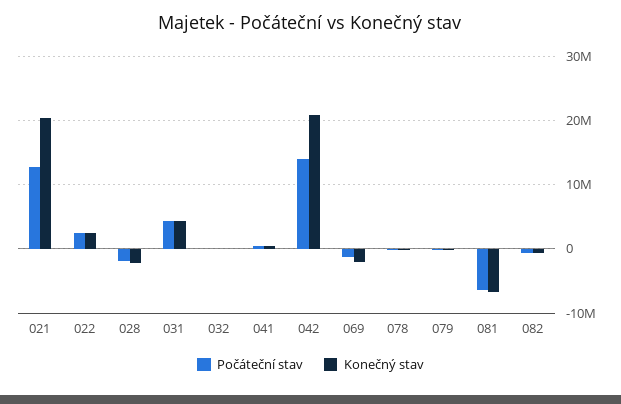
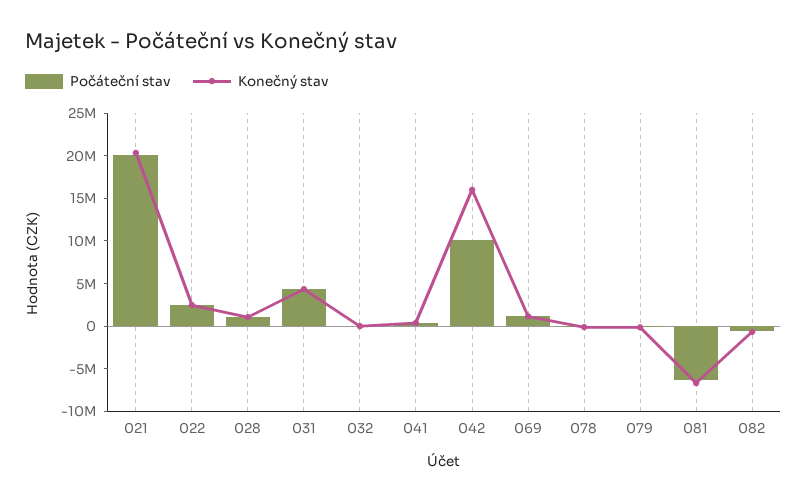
  {
    "Počáteční stav": {
-     "021": 13000000,
+     "021": 20000000,
      "022": 2000000,
-     "028": -2000000,
+     "028": 1000000,
      "031": 4000000,
      "032": 0,
      "041": 0,
-     "042": 14000000,
+     "042": 10000000,
-     "069": -1000000,
+     "069": 1000000,
      "078": 0,
      "079": 0,
      "081": -6000000,
      "082": -1000000
    },
    "Konečný stav": {
      "021": 20000000,
      "022": 2000000,
-     "028": -2000000,
+     "028": 1000000,
      "031": 4000000,
      "032": 0,
      "041": 0,
-     "042": 21000000,
+     "042": 16000000,
-     "069": -2000000,
+     "069": 1000000,
      "078": 0,
      "079": 0,
      "081": -7000000,
      "082": -1000000
    }
  }

